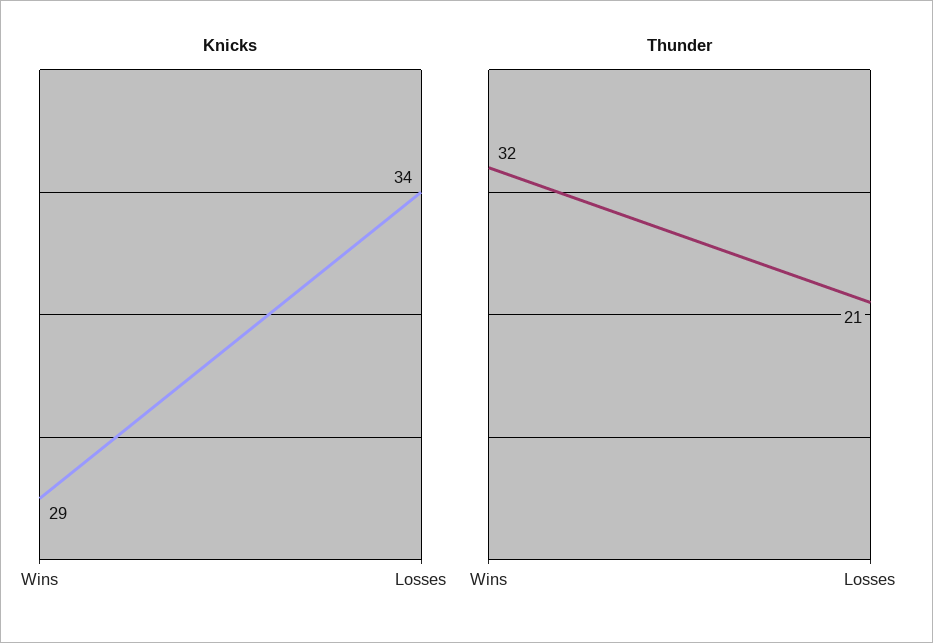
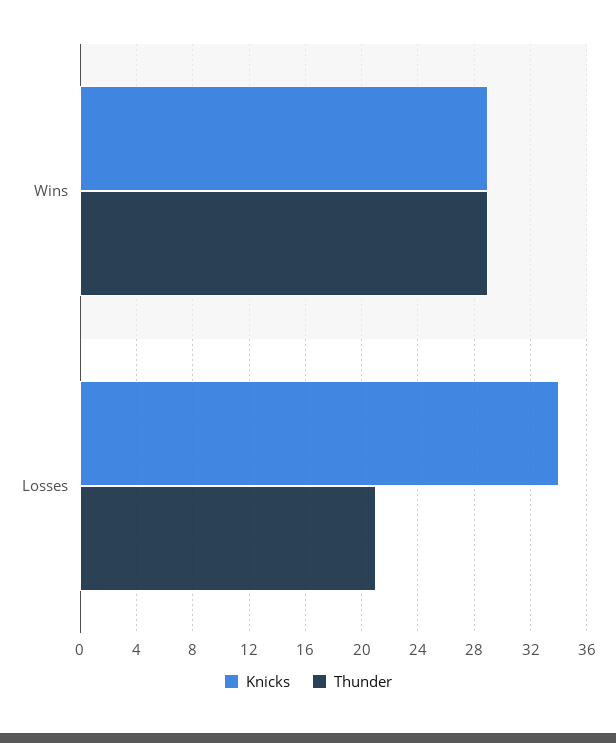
  {
    "Knicks": {
      "Wins": 29,
      "Losses": 34
    },
    "Thunder": {
-     "Wins": 32,
+     "Wins": 29,
      "Losses": 21
    }
  }

